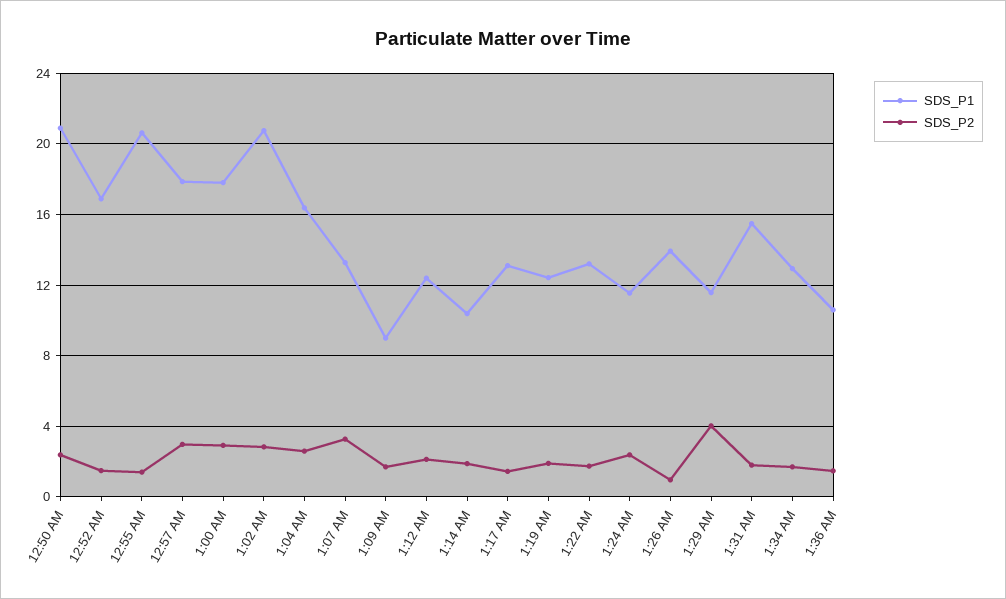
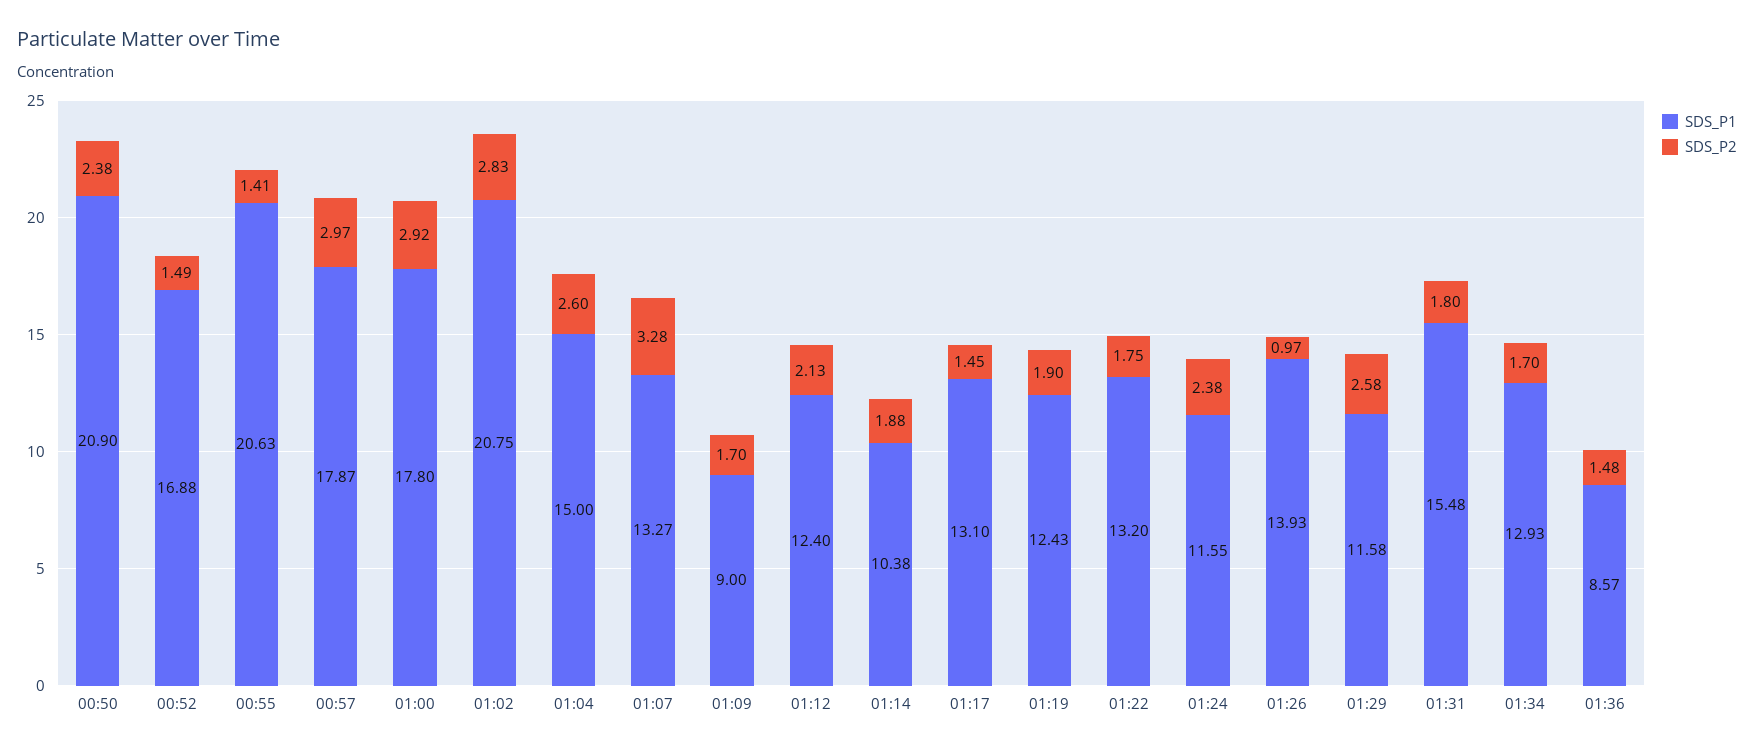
  {
    "SDS_P1": {
      "12:50 AM": 20.9,
      "12:52 AM": 16.88,
      "12:55 AM": 20.63,
      "12:57 AM": 17.87,
      "1:00 AM": 17.8,
      "1:02 AM": 20.75,
-     "1:04 AM": 16.5,
+     "1:04 AM": 15,
      "1:07 AM": 13.27,
      "1:09 AM": 9,
      "1:12 AM": 12.4,
      "1:14 AM": 10.38,
      "1:17 AM": 13.1,
      "1:19 AM": 12.43,
      "1:22 AM": 13.2,
      "1:24 AM": 11.55,
      "1:26 AM": 13.93,
      "1:29 AM": 11.58,
      "1:31 AM": 15.48,
      "1:34 AM": 12.93,
-     "1:36 AM": 10.5
+     "1:36 AM": 8.57
    },
    "SDS_P2": {
      "12:50 AM": 2.38,
      "12:52 AM": 1.49,
      "12:55 AM": 1.41,
      "12:57 AM": 2.97,
      "1:00 AM": 2.92,
      "1:02 AM": 2.83,
      "1:04 AM": 2.6,
      "1:07 AM": 3.28,
      "1:09 AM": 1.7,
      "1:12 AM": 2.13,
      "1:14 AM": 1.88,
      "1:17 AM": 1.45,
      "1:19 AM": 1.9,
      "1:22 AM": 1.75,
      "1:24 AM": 2.38,
      "1:26 AM": 0.97,
-     "1:29 AM": 4,
+     "1:29 AM": 2.58,
      "1:31 AM": 1.8,
      "1:34 AM": 1.7,
      "1:36 AM": 1.48
    }
  }

